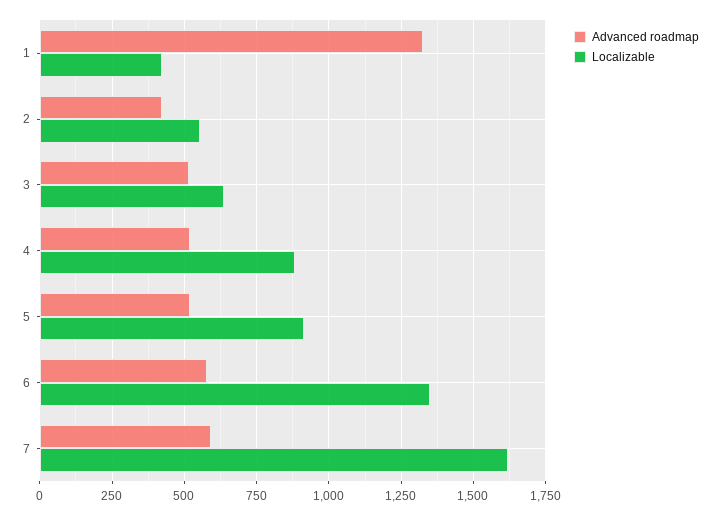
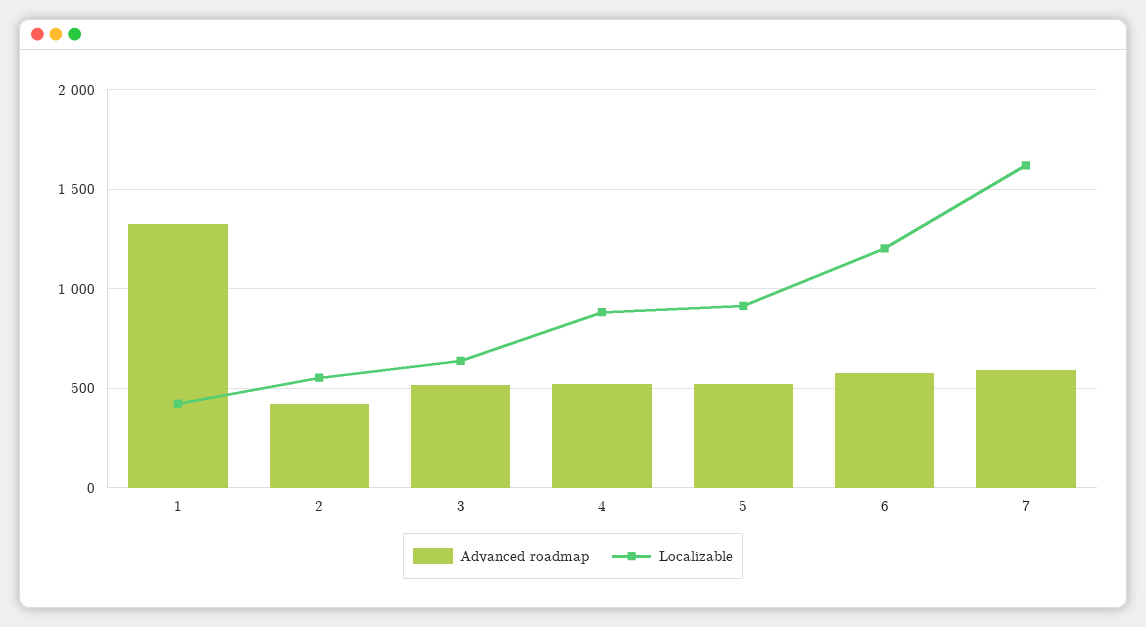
  {
    "Advanced roadmap": {
      "1": 1325,
      "2": 425,
      "3": 525,
      "4": 525,
      "5": 525,
      "6": 575,
      "7": 600
    },
    "Localizable": {
      "1": 425,
      "2": 550,
      "3": 625,
      "4": 875,
      "5": 925,
-     "6": 1350,
+     "6": 1200,
      "7": 1625
    }
  }

